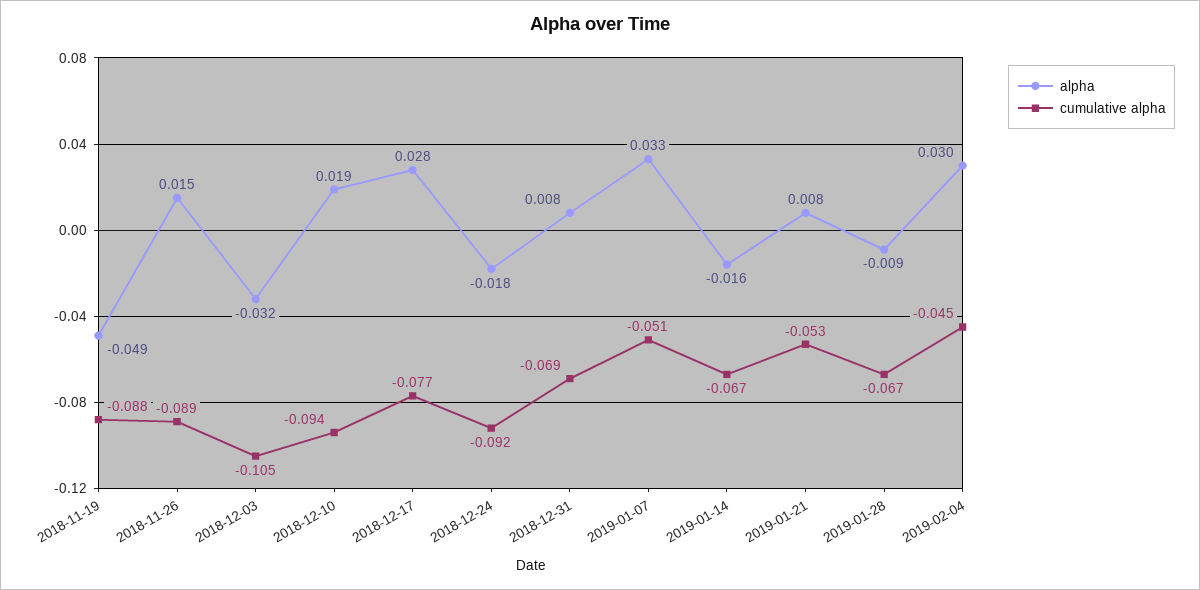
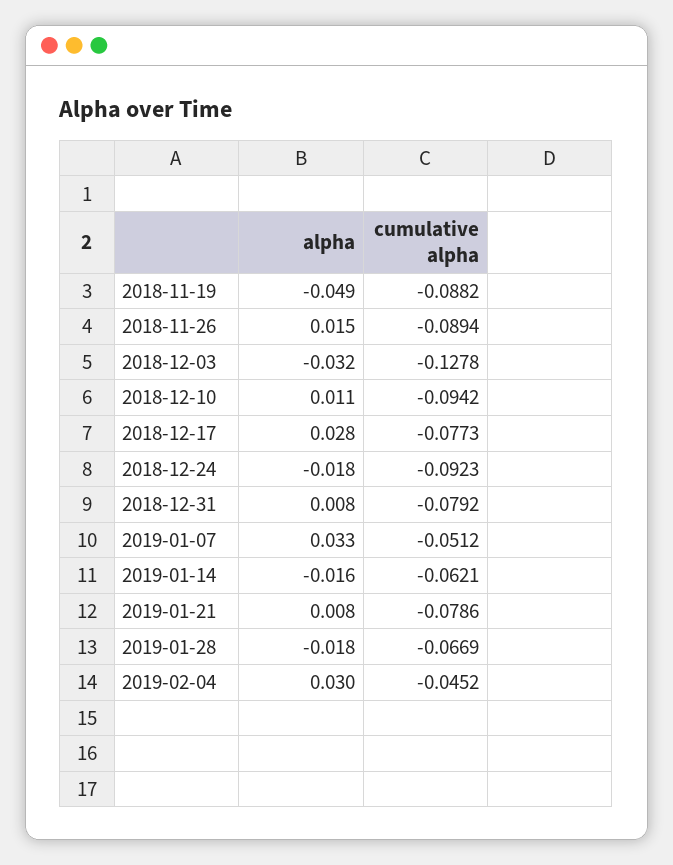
  {
    "alpha": {
      "2018-11-19": -0.049,
      "2018-11-26": 0.015,
      "2018-12-03": -0.032,
-     "2018-12-10": 0.019,
+     "2018-12-10": 0.011,
      "2018-12-17": 0.028,
      "2018-12-24": -0.018,
      "2018-12-31": 0.008,
      "2019-01-07": 0.033,
      "2019-01-14": -0.016,
      "2019-01-21": 0.008,
-     "2019-01-28": -0.009,
+     "2019-01-28": -0.018,
      "2019-02-04": 0.03
    },
    "cumulative alpha": {
      "2018-11-19": -0.0882,
      "2018-11-26": -0.0894,
-     "2018-12-03": -0.105,
+     "2018-12-03": -0.1278,
      "2018-12-10": -0.0942,
      "2018-12-17": -0.0773,
      "2018-12-24": -0.0923,
-     "2018-12-31": -0.069,
+     "2018-12-31": -0.0792,
      "2019-01-07": -0.0512,
-     "2019-01-14": -0.067,
+     "2019-01-14": -0.0621,
-     "2019-01-21": -0.053,
+     "2019-01-21": -0.0786,
      "2019-01-28": -0.0669,
      "2019-02-04": -0.0452
    }
  }

